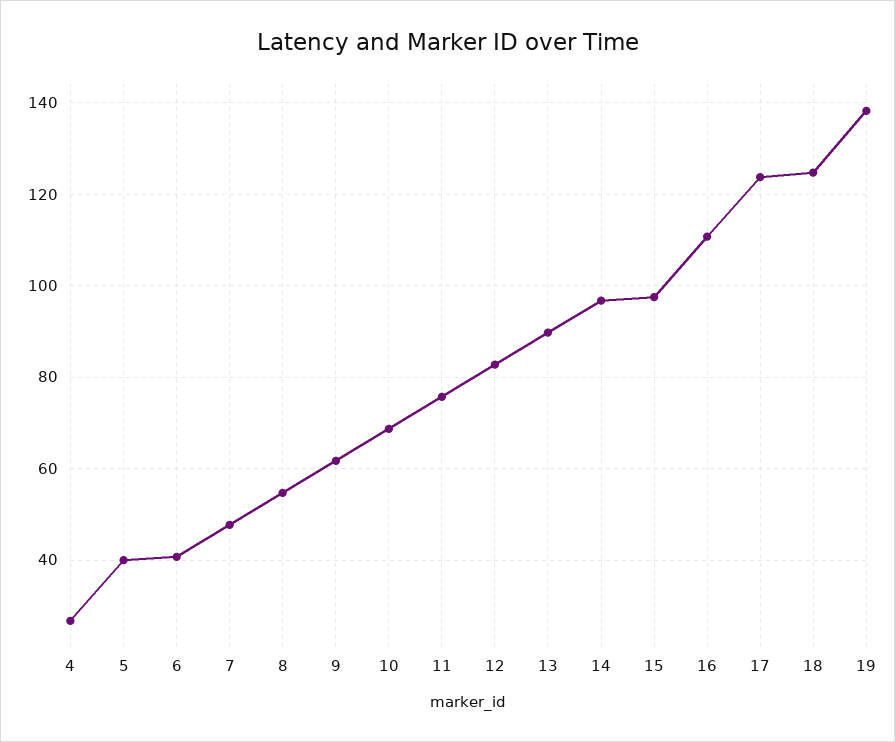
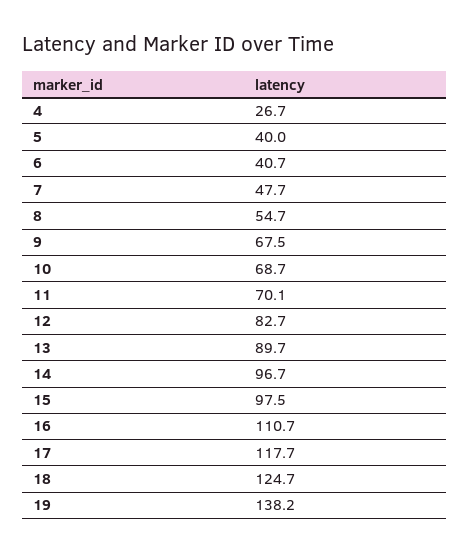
  {
    "4": 26.7,
    "5": 40,
    "6": 40.7,
    "7": 47.7,
    "8": 54.7,
-   "9": 62,
+   "9": 67.5,
    "10": 68.7,
-   "11": 76,
+   "11": 70.1,
    "12": 82.7,
    "13": 89.7,
    "14": 96.7,
    "15": 97.5,
    "16": 110.7,
-   "17": 124,
+   "17": 117.7,
    "18": 124.7,
    "19": 138.2
  }

